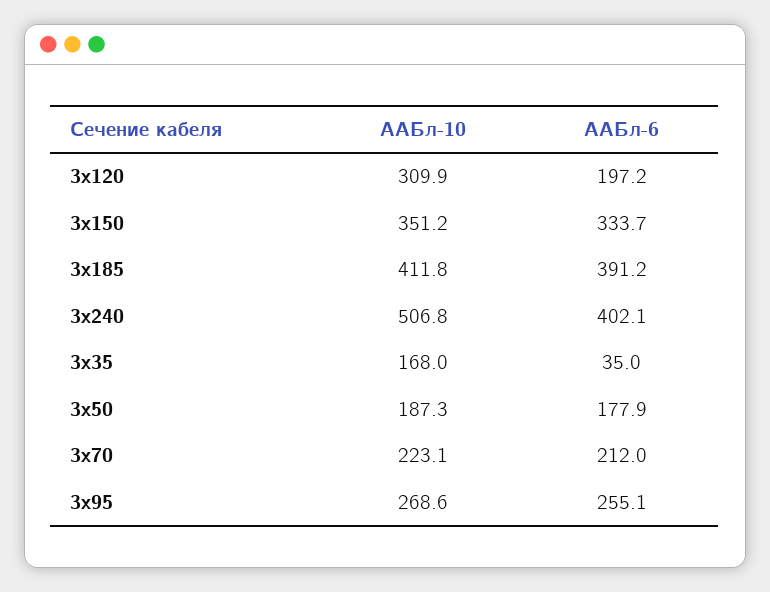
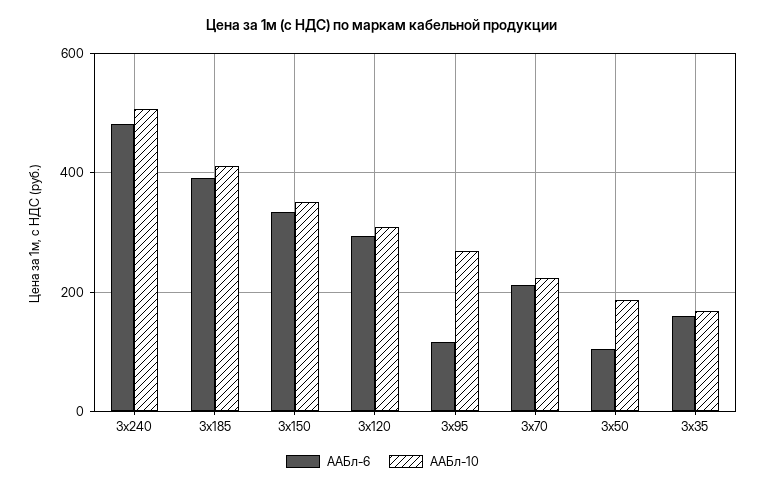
  {
    "ААБл-10": {
      "3х120": 309.9,
      "3х150": 351.2,
      "3х185": 411.8,
      "3х240": 506.8,
      "3х35": 168,
      "3х50": 187.3,
      "3х70": 223.1,
      "3х95": 268.6
    },
    "ААБл-6": {
-     "3х120": 197.2,
+     "3х120": 300,
      "3х150": 333.7,
      "3х185": 391.2,
-     "3х240": 402.1,
+     "3х240": 480,
-     "3х35": 35,
+     "3х35": 160,
-     "3х50": 177.9,
+     "3х50": 100,
      "3х70": 212,
-     "3х95": 255.1
+     "3х95": 120
    }
  }

